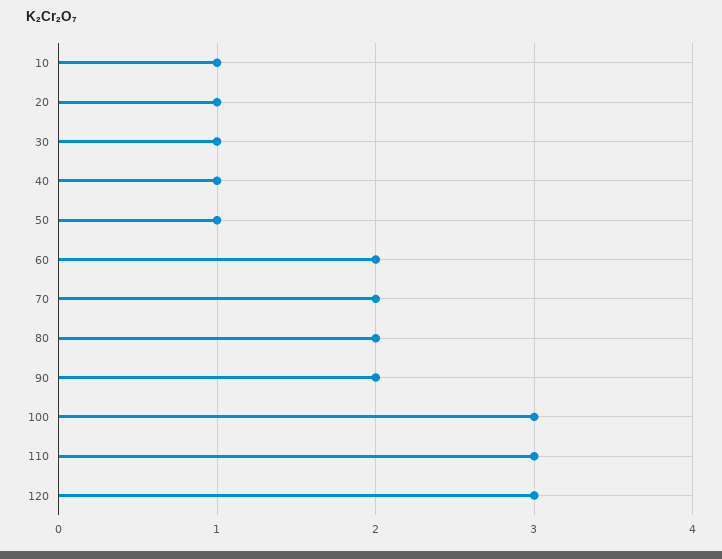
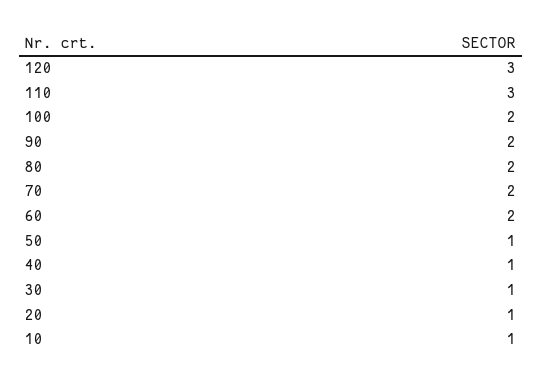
  {
    "10": 1,
    "20": 1,
    "30": 1,
    "40": 1,
    "50": 1,
    "60": 2,
    "70": 2,
    "80": 2,
    "90": 2,
-   "100": 3,
+   "100": 2,
    "110": 3,
    "120": 3
  }

